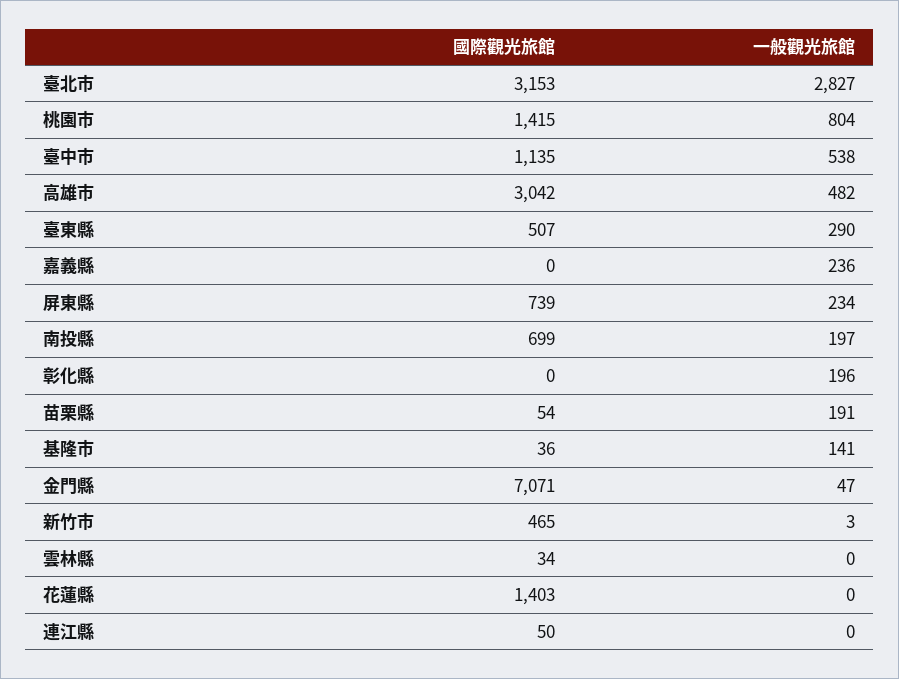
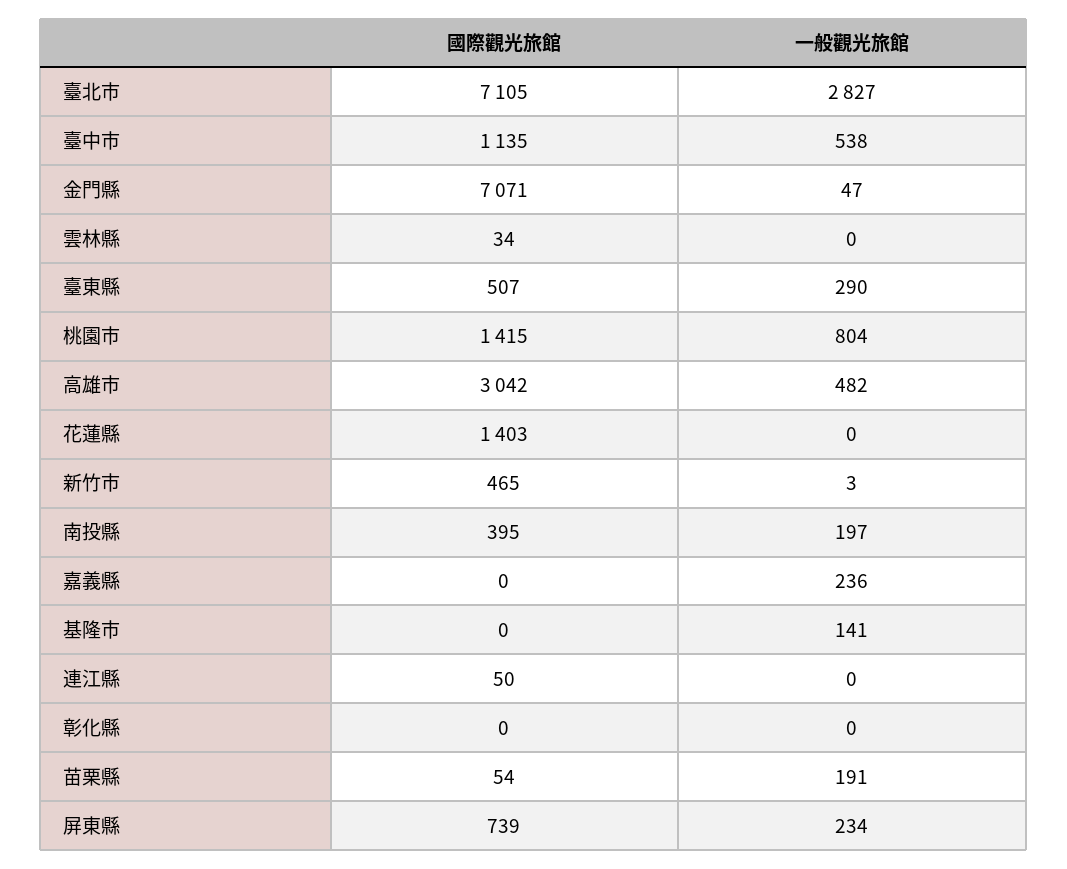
  {
    "國際觀光旅館": {
-     "臺北市": 3153,
+     "臺北市": 7105,
      "桃園市": 1415,
      "臺中市": 1135,
      "高雄市": 3042,
      "臺東縣": 507,
      "嘉義縣": 0,
      "屏東縣": 739,
-     "南投縣": 699,
+     "南投縣": 395,
      "彰化縣": 0,
      "苗栗縣": 54,
-     "基隆市": 36,
+     "基隆市": 0,
      "金門縣": 7071,
      "新竹市": 465,
      "雲林縣": 34,
      "花蓮縣": 1403,
      "連江縣": 50
    },
    "一般觀光旅館": {
      "臺北市": 2827,
      "桃園市": 804,
      "臺中市": 538,
      "高雄市": 482,
      "臺東縣": 290,
      "嘉義縣": 236,
      "屏東縣": 234,
      "南投縣": 197,
-     "彰化縣": 196,
+     "彰化縣": 0,
      "苗栗縣": 191,
      "基隆市": 141,
      "金門縣": 47,
      "新竹市": 3,
      "雲林縣": 0,
      "花蓮縣": 0,
      "連江縣": 0
    }
  }

